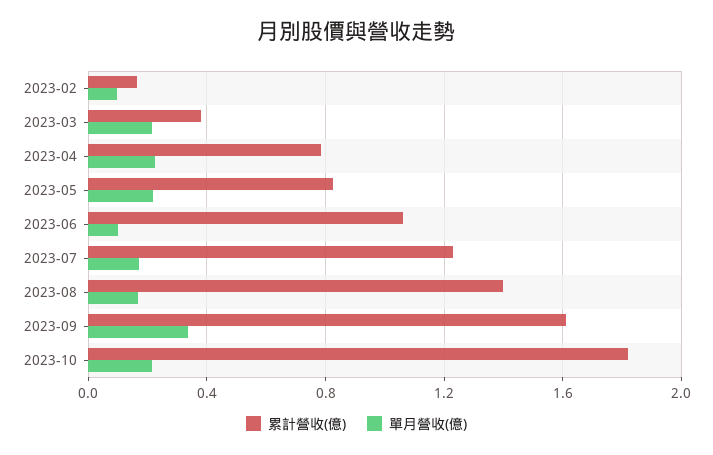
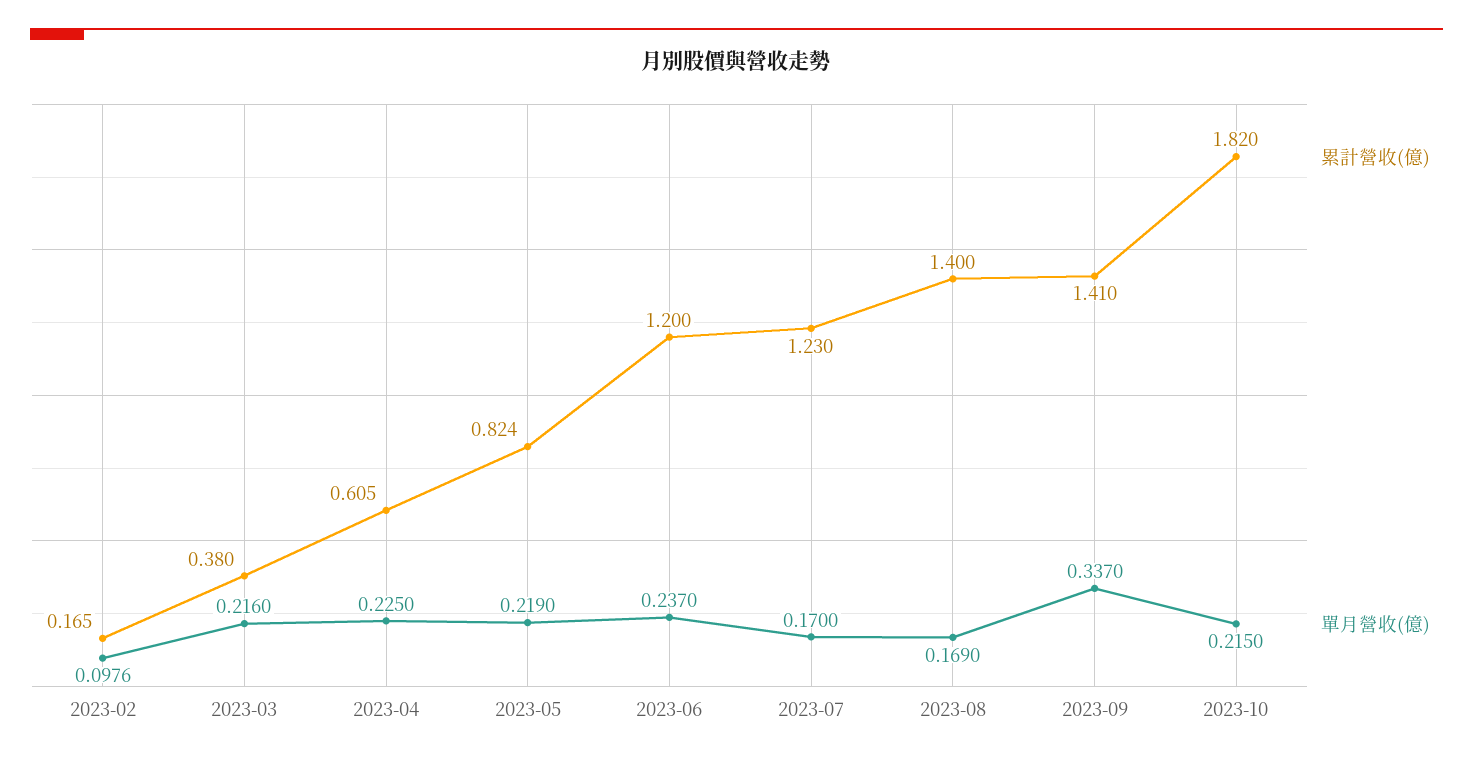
  {
    "累計營收(億)": {
      "2023-02": 0.165,
      "2023-03": 0.38,
-     "2023-04": 0.8,
+     "2023-04": 0.605,
      "2023-05": 0.824,
-     "2023-06": 1.05,
+     "2023-06": 1.2,
      "2023-07": 1.23,
      "2023-08": 1.4,
-     "2023-09": 1.6,
+     "2023-09": 1.41,
      "2023-10": 1.82
    },
    "單月營收(億)": {
      "2023-02": 0.0976,
      "2023-03": 0.216,
      "2023-04": 0.225,
      "2023-05": 0.219,
-     "2023-06": 0.1,
+     "2023-06": 0.237,
      "2023-07": 0.17,
      "2023-08": 0.169,
      "2023-09": 0.337,
      "2023-10": 0.215
    }
  }

